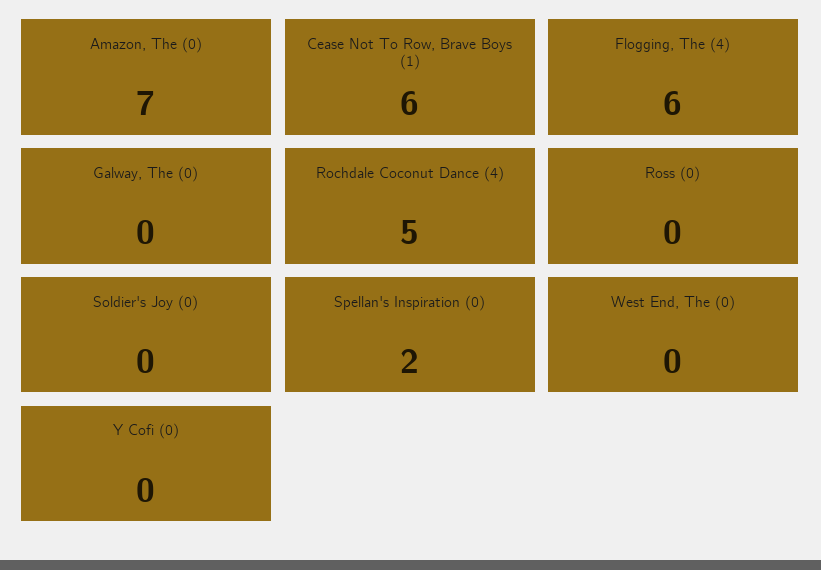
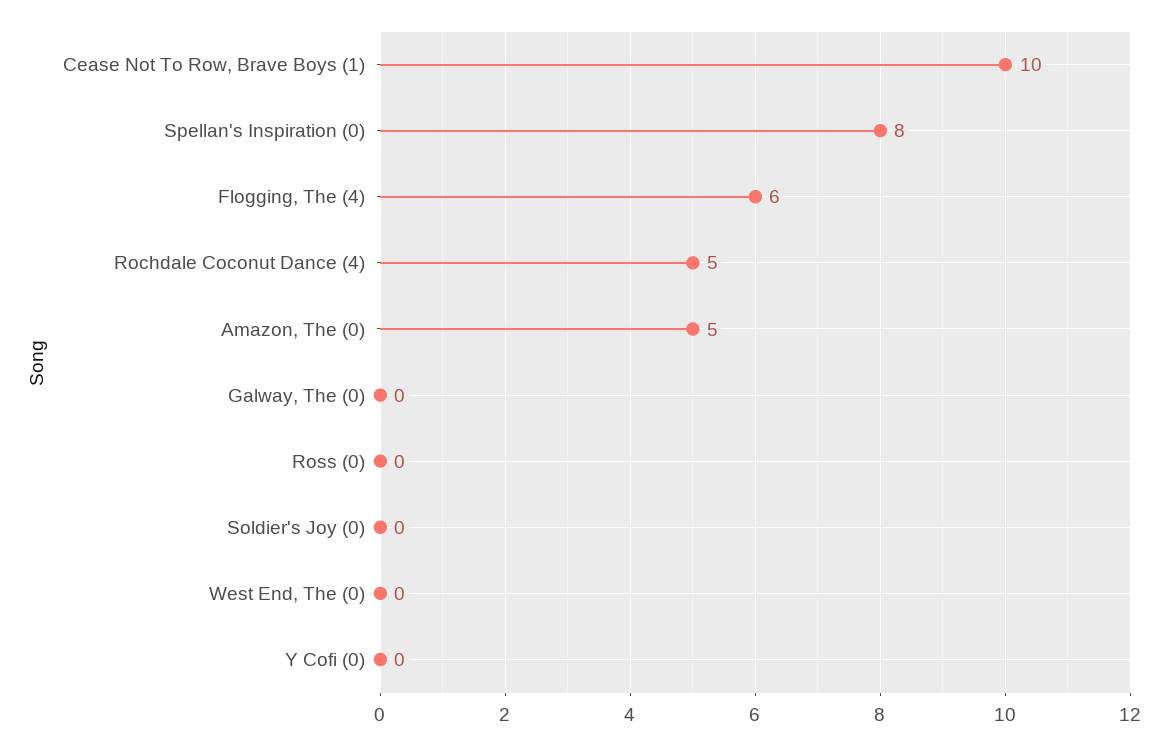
  {
-   "Amazon, The (0)": 7,
+   "Amazon, The (0)": 5,
-   "Cease Not To Row, Brave Boys (1)": 6,
+   "Cease Not To Row, Brave Boys (1)": 10,
    "Flogging, The (4)": 6,
    "Galway, The (0)": 0,
    "Rochdale Coconut Dance (4)": 5,
    "Ross (0)": 0,
    "Soldier's Joy (0)": 0,
-   "Spellan's Inspiration (0)": 2,
+   "Spellan's Inspiration (0)": 8,
    "West End, The (0)": 0,
    "Y Cofi (0)": 0
  }

